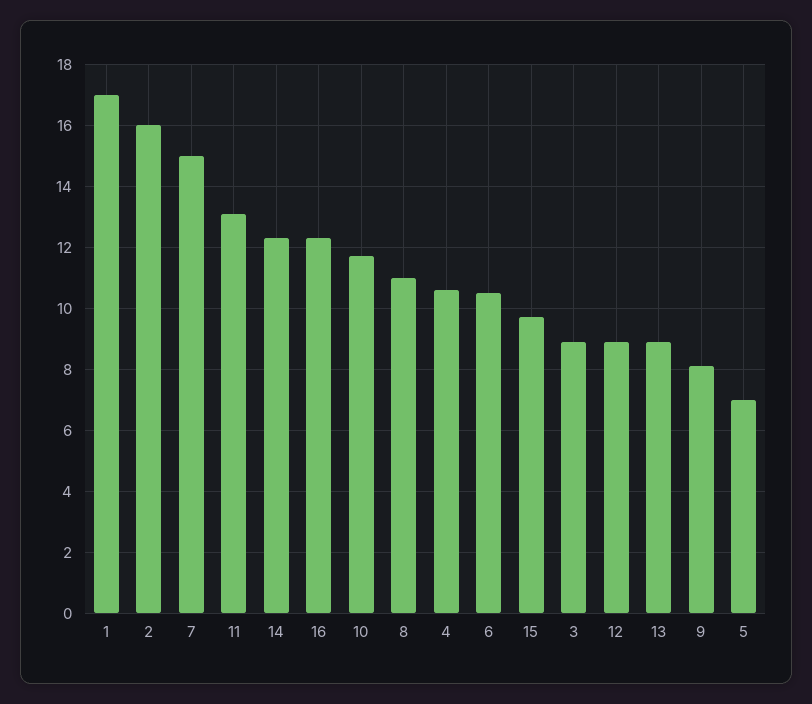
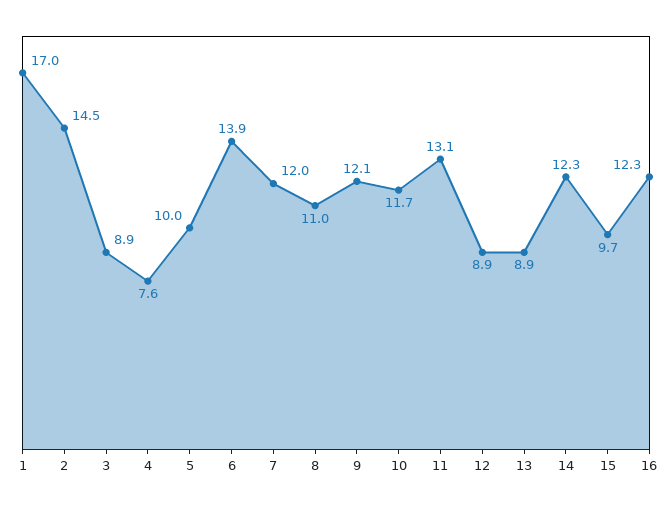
  {
    "1": 17,
-   "2": 16,
+   "2": 14.5,
-   "7": 15,
+   "7": 12,
    "11": 13.1,
    "14": 12.3,
    "16": 12.3,
    "10": 11.7,
    "8": 11,
-   "4": 10.5,
+   "4": 7.6,
-   "6": 10.5,
+   "6": 13.9,
    "15": 9.7,
    "3": 8.9,
    "12": 8.9,
    "13": 8.9,
-   "9": 8,
+   "9": 12.1,
-   "5": 7
+   "5": 10
  }

